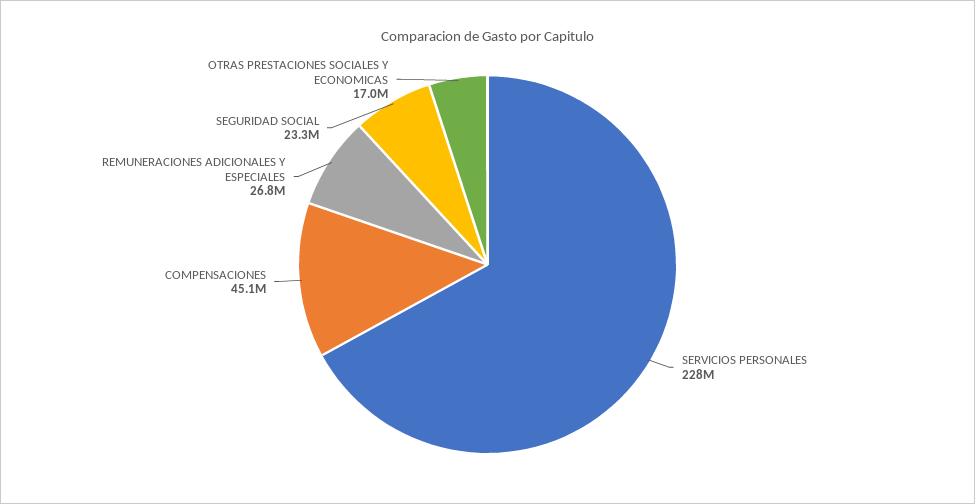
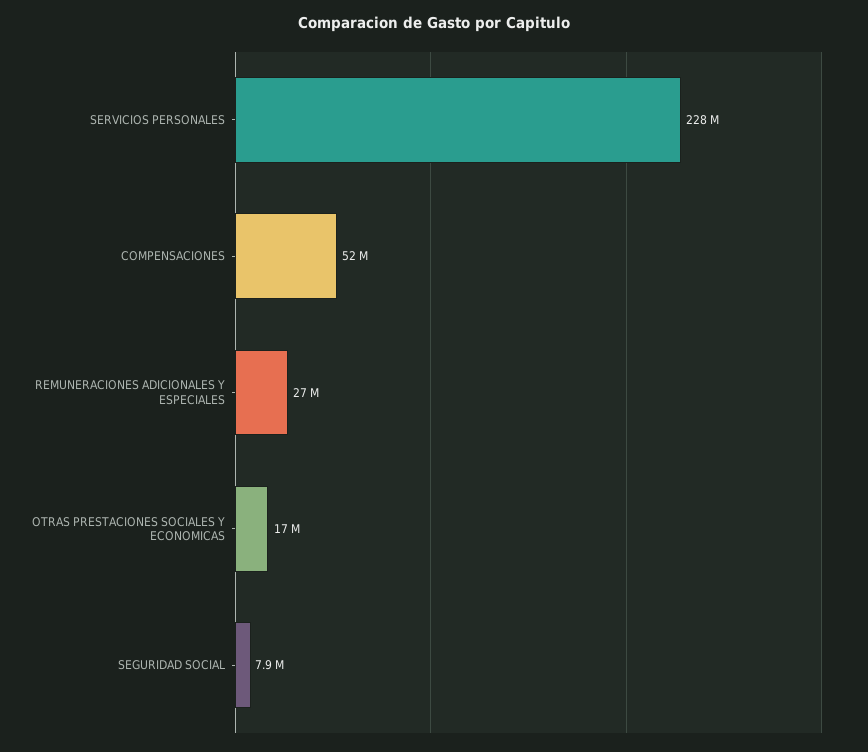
  {
    "SERVICIOS PERSONALES": 228000000,
-   "COMPENSACIONES": 45100000,
+   "COMPENSACIONES": 52000000,
    "REMUNERACIONES ADICIONALES Y ESPECIALES": 26800000,
-   "SEGURIDAD SOCIAL": 23300000,
+   "SEGURIDAD SOCIAL": 7900000,
    "OTRAS PRESTACIONES SOCIALES Y ECONOMICAS": 17000000
  }

